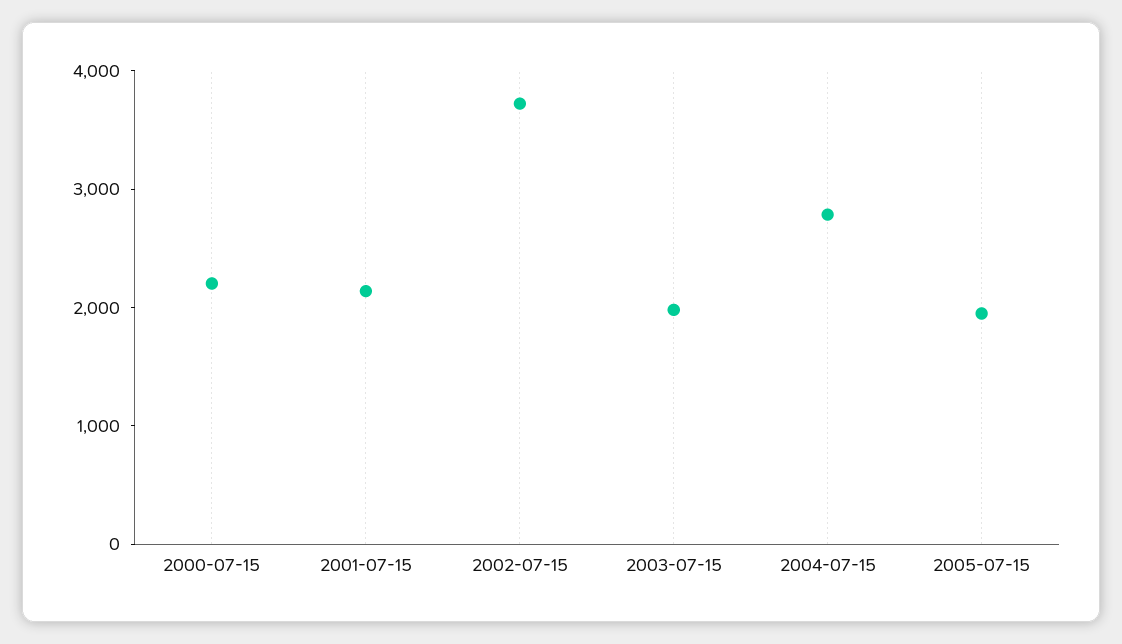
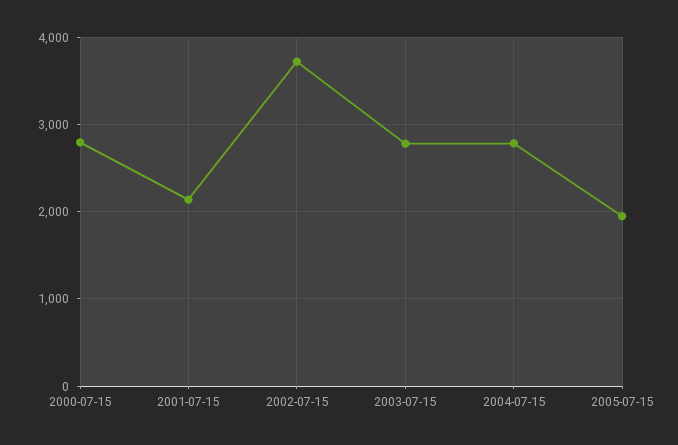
  {
-   "2000-07-15": 2200,
+   "2000-07-15": 2800,
    "2001-07-15": 2100,
    "2002-07-15": 3700,
-   "2003-07-15": 2000,
+   "2003-07-15": 2800,
    "2004-07-15": 2800,
    "2005-07-15": 1900
  }

